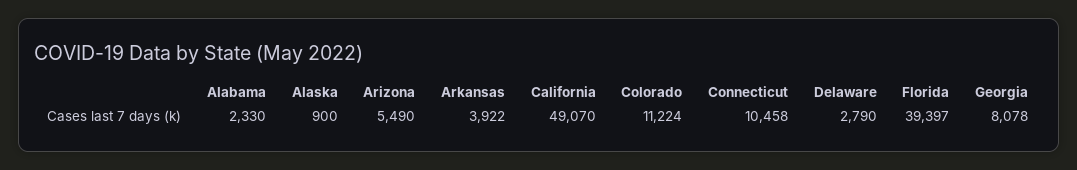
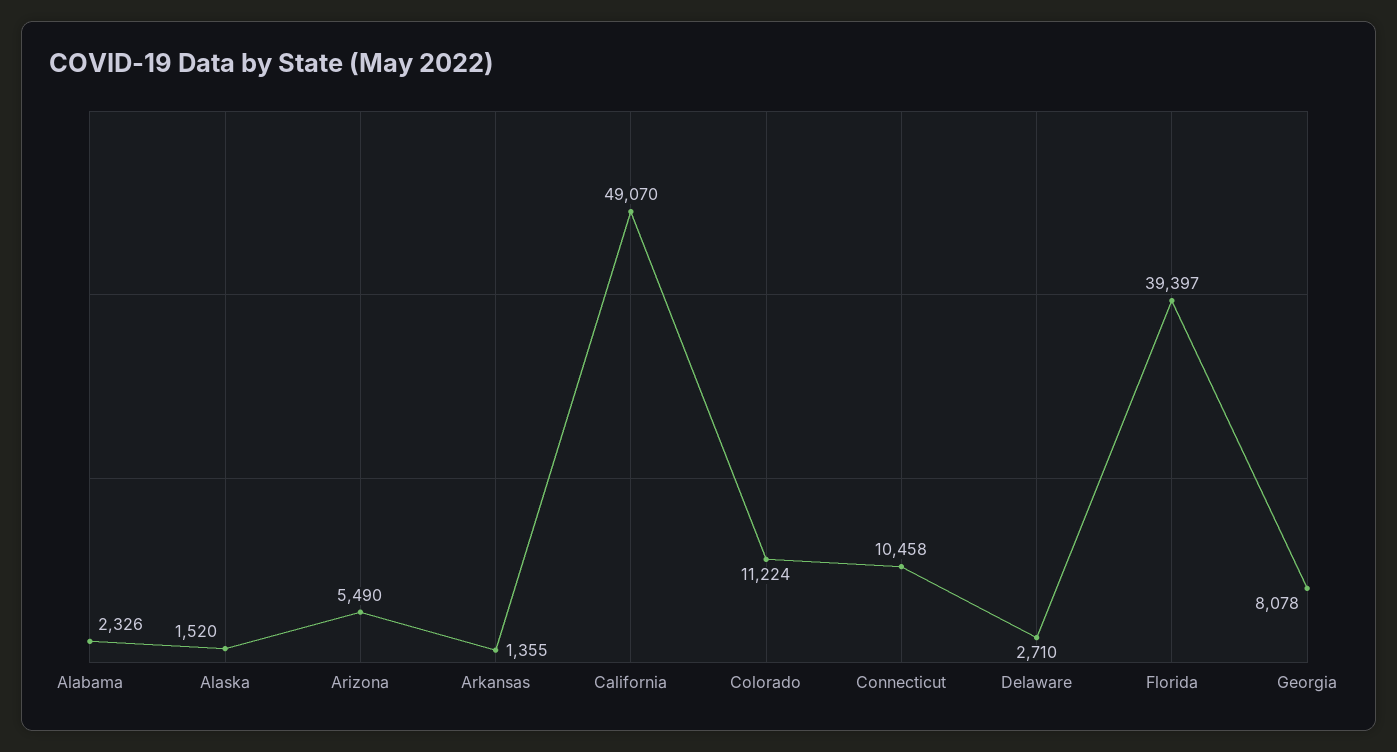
  {
-   "Alabama": 2330,
+   "Alabama": 2326,
-   "Alaska": 900,
+   "Alaska": 1520,
    "Arizona": 5490,
-   "Arkansas": 3922,
+   "Arkansas": 1355,
    "California": 49070,
    "Colorado": 11224,
    "Connecticut": 10458,
-   "Delaware": 2790,
+   "Delaware": 2710,
    "Florida": 39397,
    "Georgia": 8078
  }

